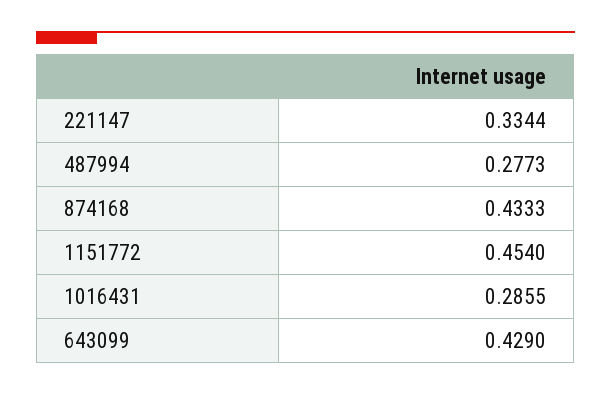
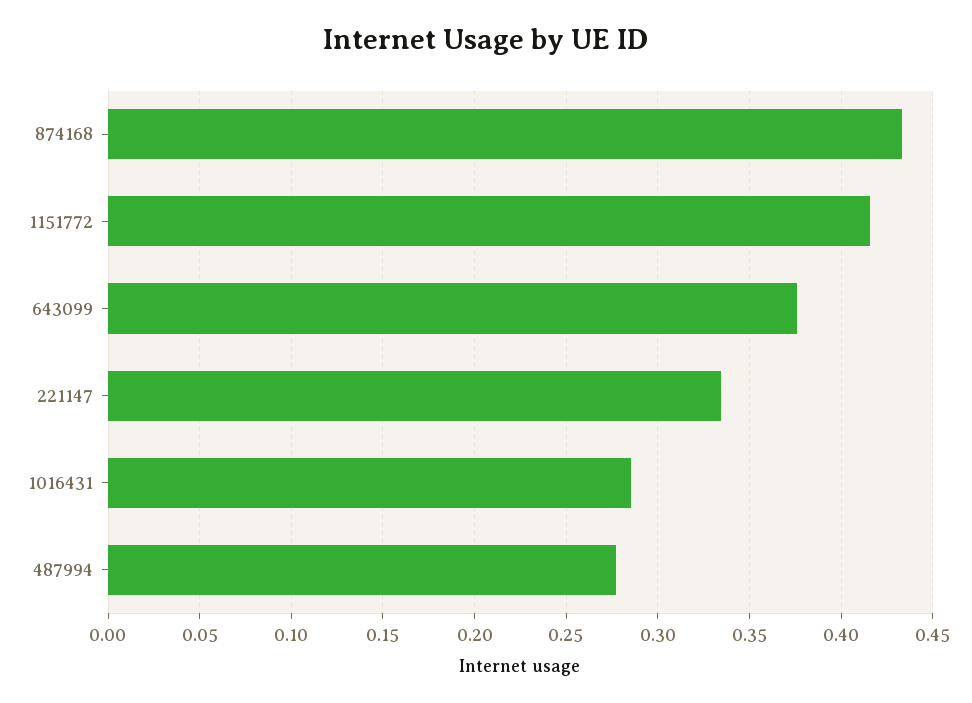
  {
    "221147": 0.3344,
    "487994": 0.2773,
    "874168": 0.4333,
-   "1151772": 0.454,
+   "1151772": 0.415,
    "1016431": 0.2855,
-   "643099": 0.429
+   "643099": 0.375
  }

